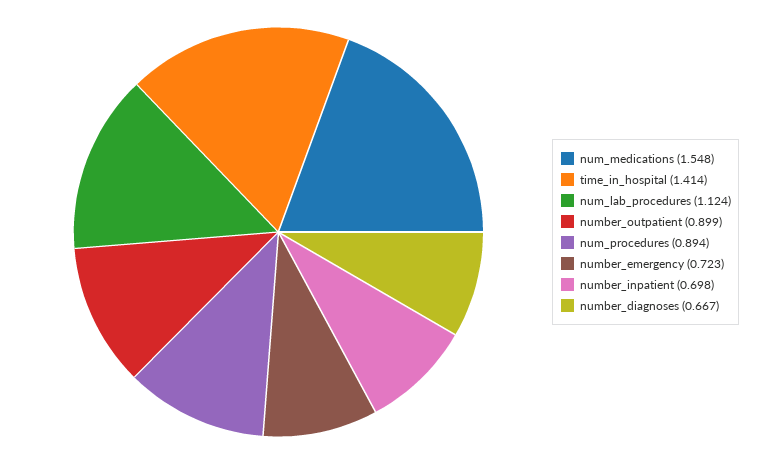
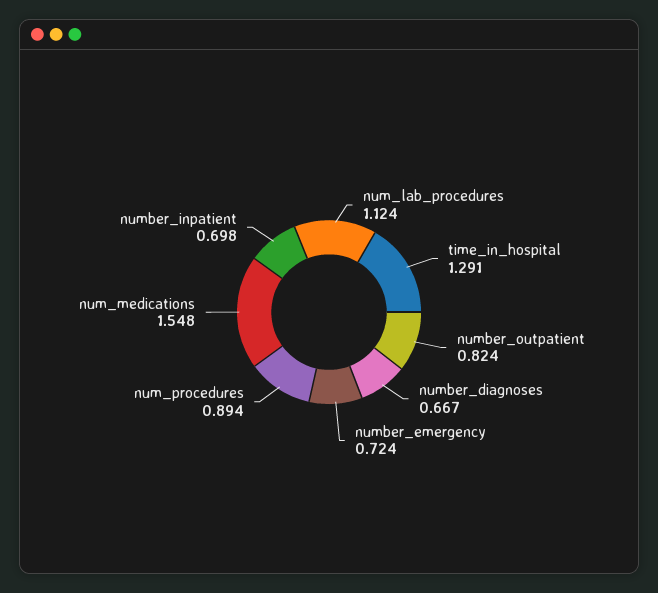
  {
    "num_medications": 1.548,
-   "time_in_hospital": 1.414,
+   "time_in_hospital": 1.291,
    "num_lab_procedures": 1.124,
-   "number_outpatient": 0.899,
+   "number_outpatient": 0.824,
    "num_procedures": 0.894,
-   "number_emergency": 0.723,
+   "number_emergency": 0.724,
    "number_inpatient": 0.698,
    "number_diagnoses": 0.667
  }

